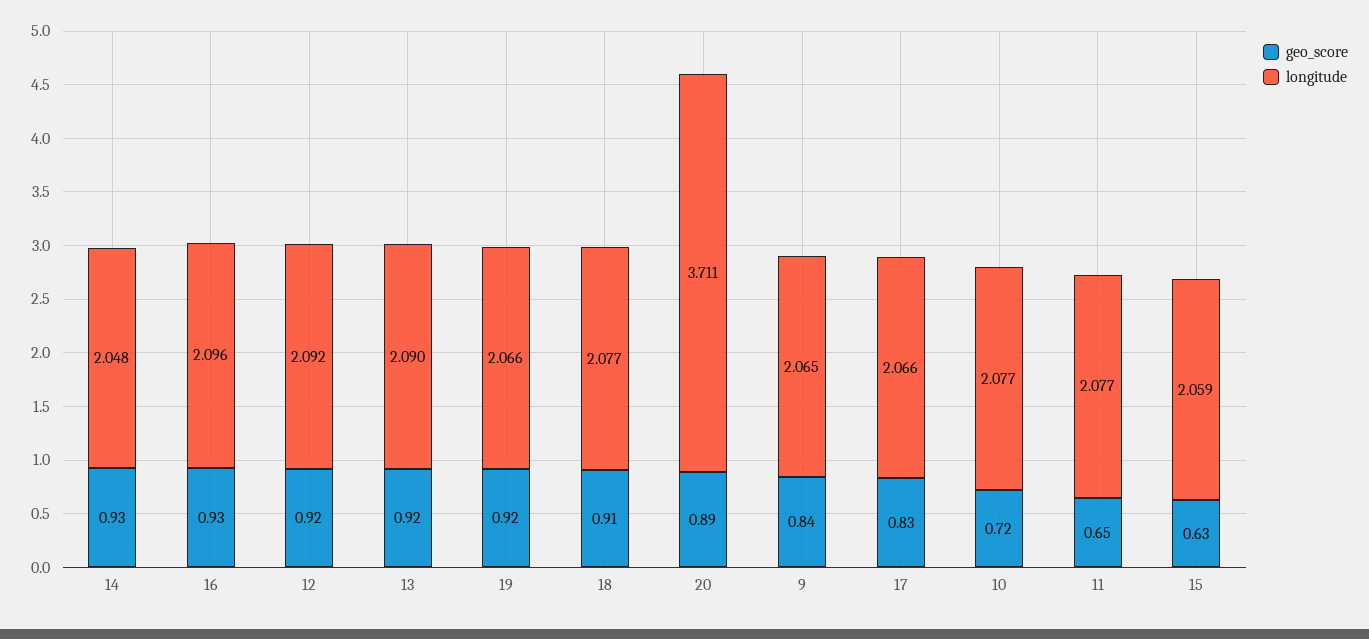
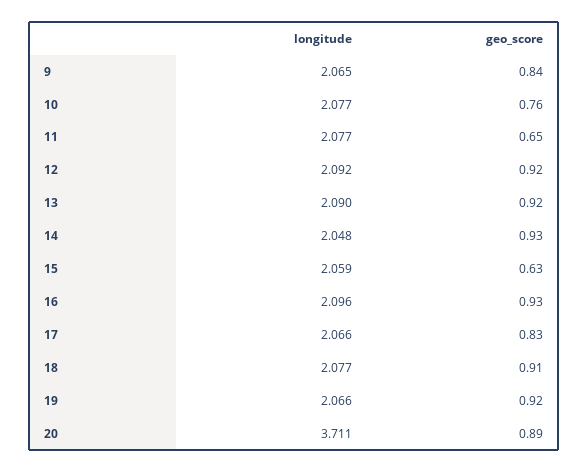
  {
    "geo_score": {
      "14": 0.93,
      "16": 0.93,
      "12": 0.92,
      "13": 0.92,
      "19": 0.92,
      "18": 0.91,
      "20": 0.89,
      "9": 0.84,
      "17": 0.83,
-     "10": 0.72,
+     "10": 0.76,
      "11": 0.65,
      "15": 0.63
    },
    "longitude": {
      "14": 2.048,
      "16": 2.096,
      "12": 2.092,
      "13": 2.09,
      "19": 2.066,
      "18": 2.077,
      "20": 3.711,
      "9": 2.065,
      "17": 2.066,
      "10": 2.077,
      "11": 2.077,
      "15": 2.059
    }
  }

